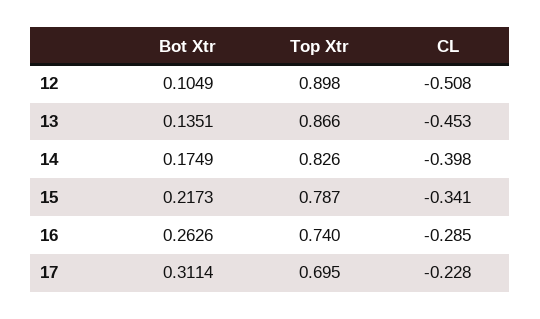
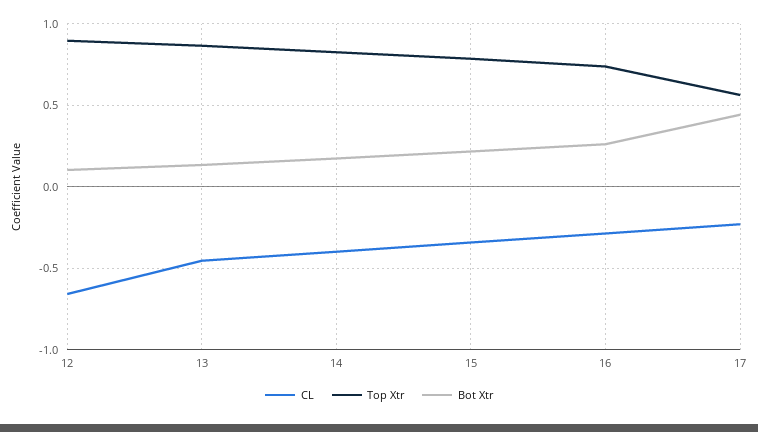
  {
    "Bot Xtr": {
      "12": 0.1049,
      "13": 0.1351,
      "14": 0.1749,
      "15": 0.2173,
      "16": 0.2626,
-     "17": 0.3114
+     "17": 0.45
    },
    "Top Xtr": {
      "12": 0.898,
      "13": 0.866,
      "14": 0.826,
      "15": 0.787,
      "16": 0.74,
-     "17": 0.695
+     "17": 0.55
    },
    "CL": {
-     "12": -0.508,
+     "12": -0.65,
      "13": -0.453,
      "14": -0.398,
      "15": -0.341,
      "16": -0.285,
      "17": -0.228
    }
  }

